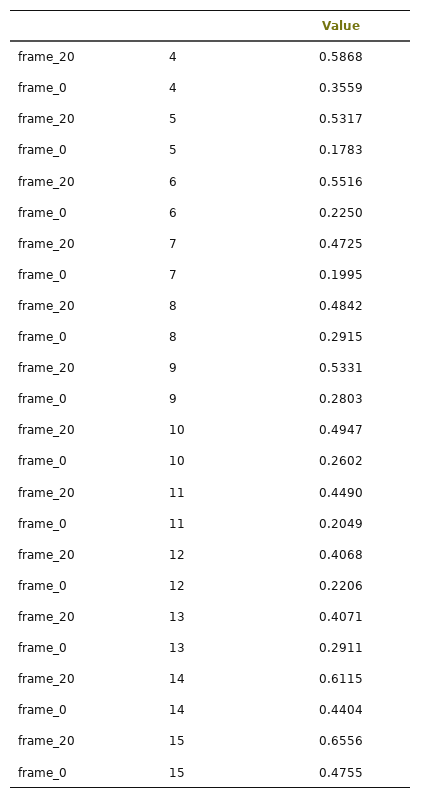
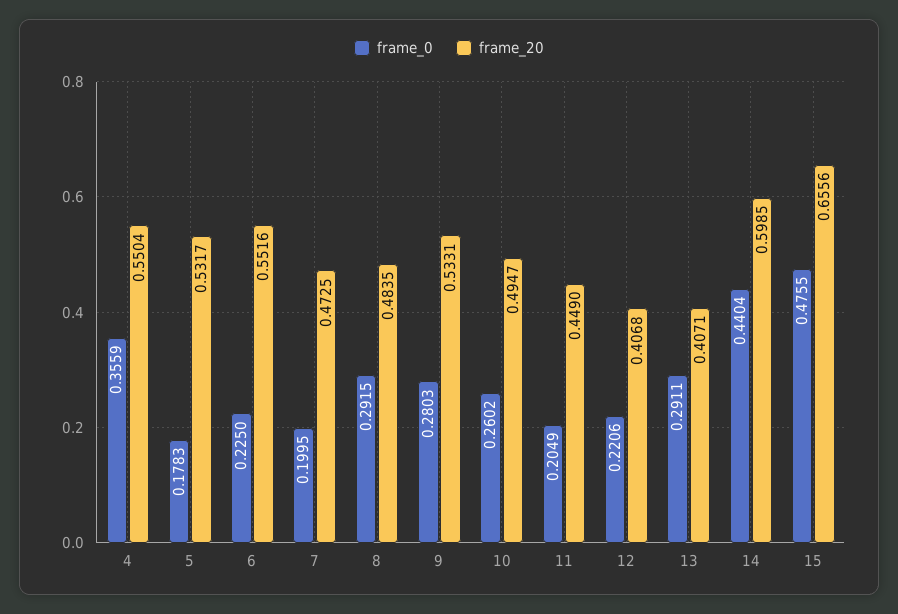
  {
    "frame_20": {
-     "4": 0.5868,
+     "4": 0.5504,
      "5": 0.5317,
      "6": 0.5516,
      "7": 0.4725,
-     "8": 0.4842,
+     "8": 0.4835,
      "9": 0.5331,
      "10": 0.4947,
      "11": 0.449,
      "12": 0.4068,
      "13": 0.4071,
-     "14": 0.6115,
+     "14": 0.5985,
      "15": 0.6556
    },
    "frame_0": {
      "4": 0.3559,
      "5": 0.1783,
      "6": 0.225,
      "7": 0.1995,
      "8": 0.2915,
      "9": 0.2803,
      "10": 0.2602,
      "11": 0.2049,
      "12": 0.2206,
      "13": 0.2911,
      "14": 0.4404,
      "15": 0.4755
    }
  }

